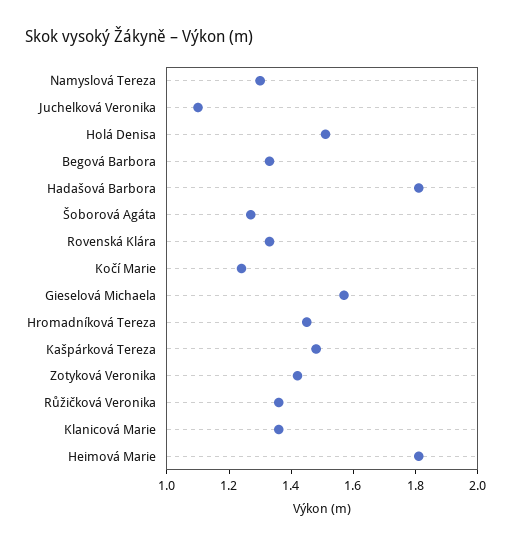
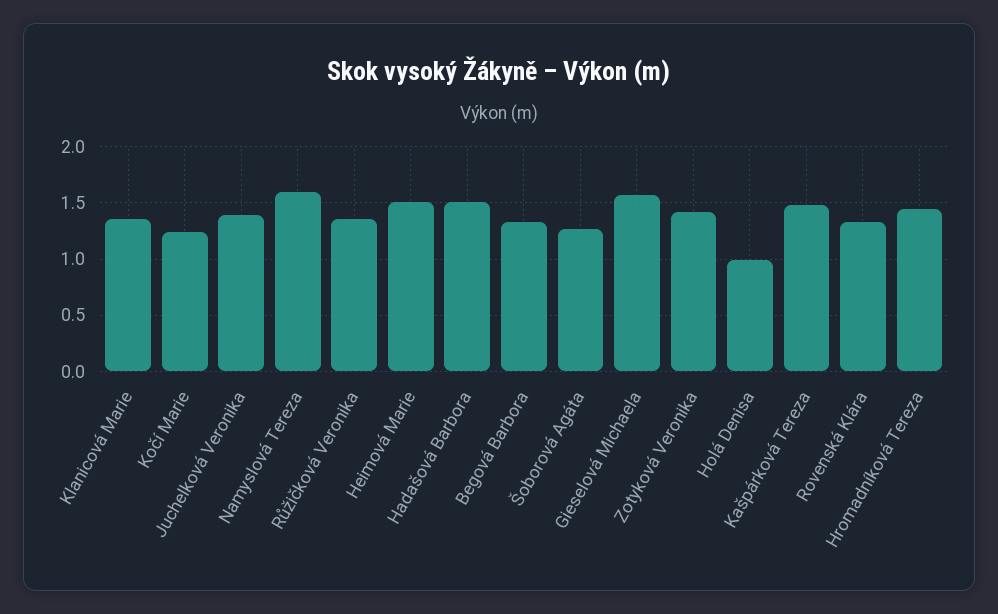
  {
-   "Namyslová Tereza": 1.3,
+   "Namyslová Tereza": 1.6,
-   "Juchelková Veronika": 1.1,
+   "Juchelková Veronika": 1.4,
-   "Holá Denisa": 1.5,
+   "Holá Denisa": 1,
    "Begová Barbora": 1.35,
-   "Hadašová Barbora": 1.8,
+   "Hadašová Barbora": 1.5,
    "Šoborová Agáta": 1.25,
    "Rovenská Klára": 1.35,
    "Kočí Marie": 1.25,
    "Gieselová Michaela": 1.55,
    "Hromadníková Tereza": 1.45,
    "Kašpárková Tereza": 1.5,
    "Zotyková Veronika": 1.4,
    "Růžičková Veronika": 1.35,
    "Klanicová Marie": 1.35,
-   "Heimová Marie": 1.8
+   "Heimová Marie": 1.5
  }

